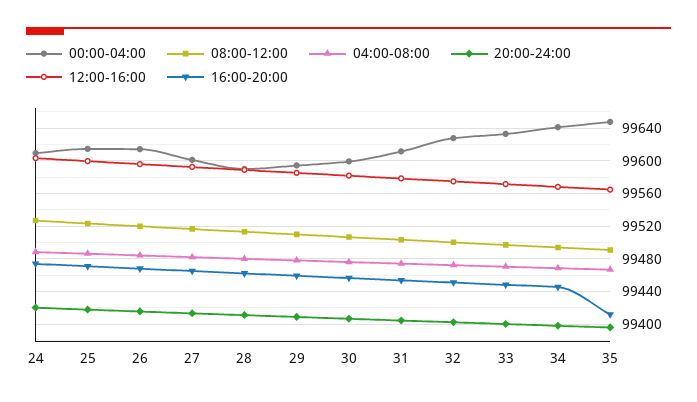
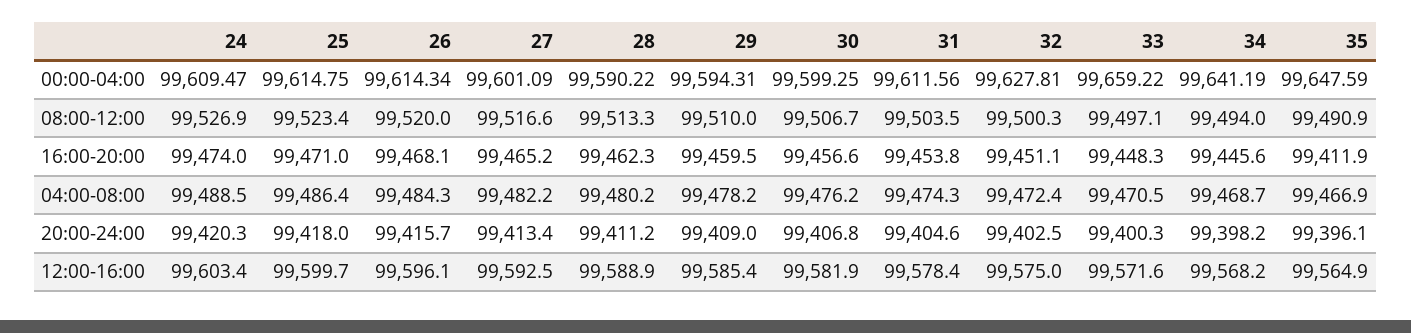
  {
    "00:00-04:00": {
      "24": 99609.47,
      "25": 99614.75,
      "26": 99614.34,
      "27": 99601.09,
      "28": 99590.22,
      "29": 99594.31,
      "30": 99599.25,
      "31": 99611.56,
      "32": 99627.81,
-     "33": 99630,
+     "33": 99659.22,
      "34": 99641.19,
      "35": 99647.59
    },
    "08:00-12:00": {
      "24": 99526.9,
      "25": 99523.4,
      "26": 99520,
      "27": 99516.6,
      "28": 99513.3,
      "29": 99510,
      "30": 99506.7,
      "31": 99503.5,
      "32": 99500.3,
      "33": 99497.1,
      "34": 99494,
      "35": 99490.9
    },
    "04:00-08:00": {
      "24": 99488.5,
      "25": 99486.4,
      "26": 99484.3,
      "27": 99482.2,
      "28": 99480.2,
      "29": 99478.2,
      "30": 99476.2,
      "31": 99474.3,
      "32": 99472.4,
      "33": 99470.5,
      "34": 99468.7,
      "35": 99466.9
    },
    "20:00-24:00": {
      "24": 99420.3,
      "25": 99418,
      "26": 99415.7,
      "27": 99413.4,
      "28": 99411.2,
      "29": 99409,
      "30": 99406.8,
      "31": 99404.6,
      "32": 99402.5,
      "33": 99400.3,
      "34": 99398.2,
      "35": 99396.1
    },
    "12:00-16:00": {
      "24": 99603.4,
      "25": 99599.7,
      "26": 99596.1,
      "27": 99592.5,
      "28": 99588.9,
      "29": 99585.4,
      "30": 99581.9,
      "31": 99578.4,
      "32": 99575,
      "33": 99571.6,
      "34": 99568.2,
      "35": 99564.9
    },
    "16:00-20:00": {
      "24": 99474,
      "25": 99471,
      "26": 99468.1,
      "27": 99465.2,
      "28": 99462.3,
      "29": 99459.5,
      "30": 99456.6,
      "31": 99453.8,
      "32": 99451.1,
      "33": 99448.3,
      "34": 99445.6,
      "35": 99411.9
    }
  }

